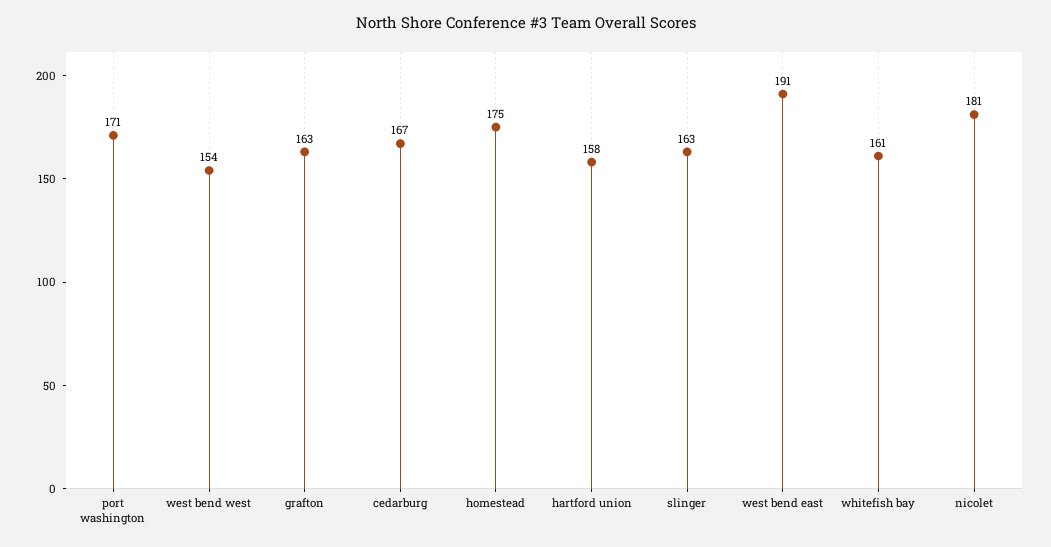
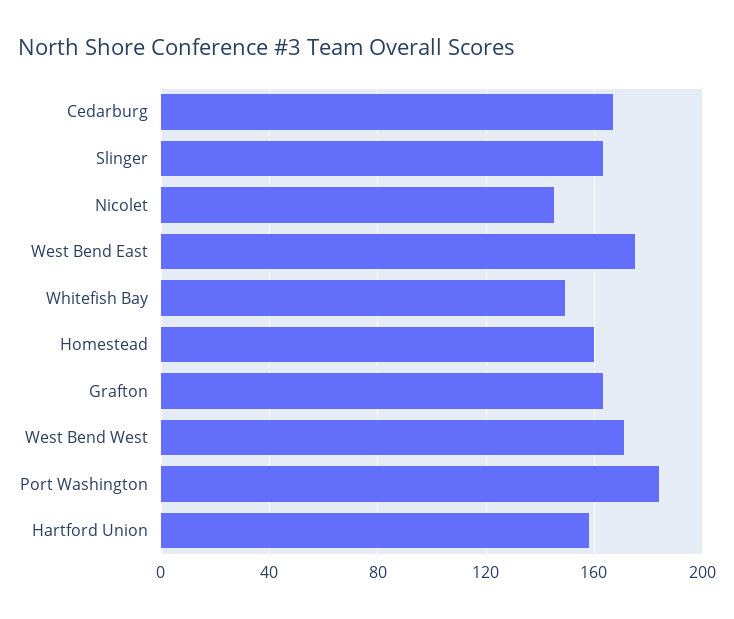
  {
-   "port washington": 171,
+   "port washington": 185,
-   "west bend west": 154,
+   "west bend west": 170,
    "grafton": 163,
    "cedarburg": 167,
-   "homestead": 175,
+   "homestead": 160,
    "hartford union": 158,
    "slinger": 163,
-   "west bend east": 191,
+   "west bend east": 175,
-   "whitefish bay": 161,
+   "whitefish bay": 150,
-   "nicolet": 181
+   "nicolet": 145
  }

